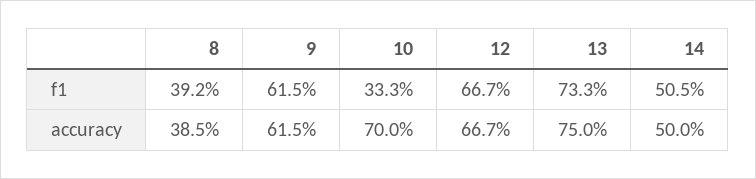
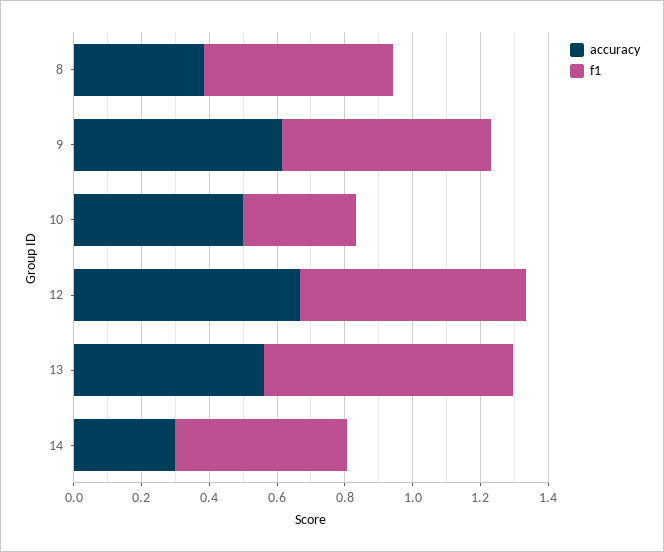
  {
    "f1": {
-     "8": 0.392,
+     "8": 0.55,
      "9": 0.615,
      "10": 0.333,
      "12": 0.667,
      "13": 0.733,
      "14": 0.505
    },
    "accuracy": {
      "8": 0.385,
      "9": 0.615,
-     "10": 0.7,
+     "10": 0.5,
      "12": 0.667,
-     "13": 0.75,
+     "13": 0.55,
-     "14": 0.5
+     "14": 0.3
    }
  }

